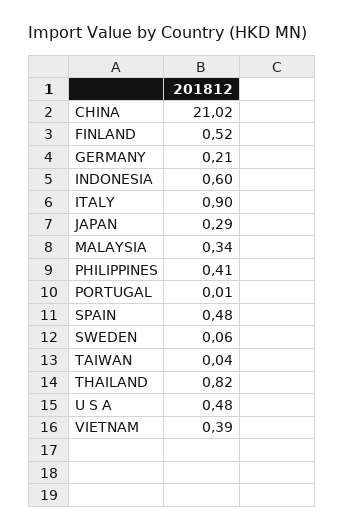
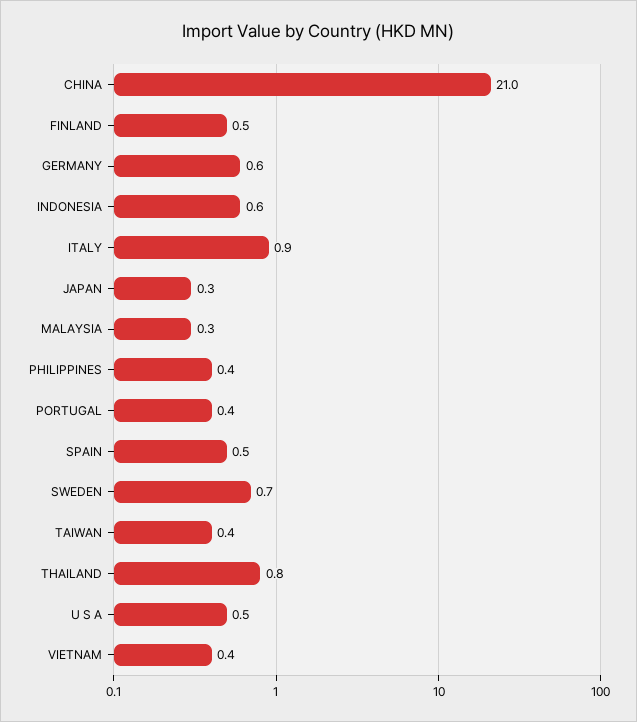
  {
    "CHINA": 21.02,
    "FINLAND": 0.52,
-   "GERMANY": 0.21,
+   "GERMANY": 0.6,
    "INDONESIA": 0.6,
    "ITALY": 0.9,
    "JAPAN": 0.29,
    "MALAYSIA": 0.34,
    "PHILIPPINES": 0.41,
-   "PORTUGAL": 0.01,
+   "PORTUGAL": 0.4,
    "SPAIN": 0.48,
-   "SWEDEN": 0.06,
+   "SWEDEN": 0.7,
-   "TAIWAN": 0.04,
+   "TAIWAN": 0.4,
    "THAILAND": 0.82,
    "U S A": 0.48,
    "VIETNAM": 0.39
  }

